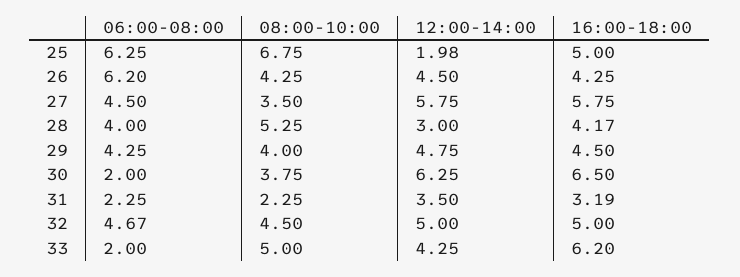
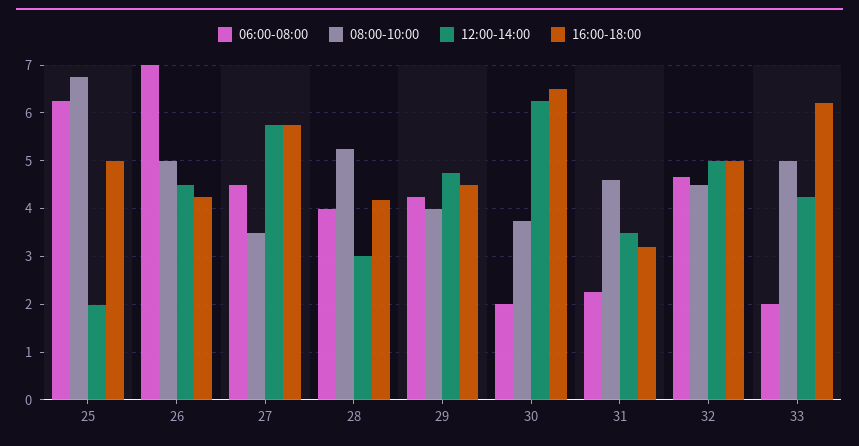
  {
    "06:00-08:00": {
      "25": 6.25,
-     "26": 6.2,
+     "26": 7,
      "27": 4.5,
      "28": 4,
      "29": 4.25,
      "30": 2,
      "31": 2.25,
      "32": 4.67,
      "33": 2
    },
    "08:00-10:00": {
      "25": 6.75,
-     "26": 4.25,
+     "26": 5,
      "27": 3.5,
      "28": 5.25,
      "29": 4,
      "30": 3.75,
-     "31": 2.25,
+     "31": 4.6,
      "32": 4.5,
      "33": 5
    },
    "12:00-14:00": {
      "25": 1.98,
      "26": 4.5,
      "27": 5.75,
      "28": 3,
      "29": 4.75,
      "30": 6.25,
      "31": 3.5,
      "32": 5,
      "33": 4.25
    },
    "16:00-18:00": {
      "25": 5,
      "26": 4.25,
      "27": 5.75,
      "28": 4.17,
      "29": 4.5,
      "30": 6.5,
      "31": 3.19,
      "32": 5,
      "33": 6.2
    }
  }

